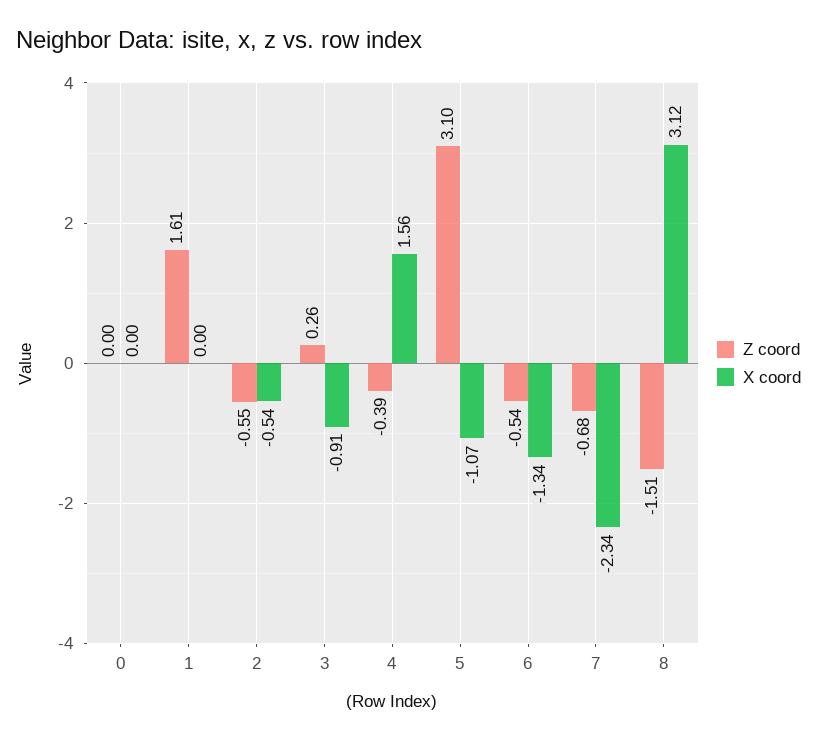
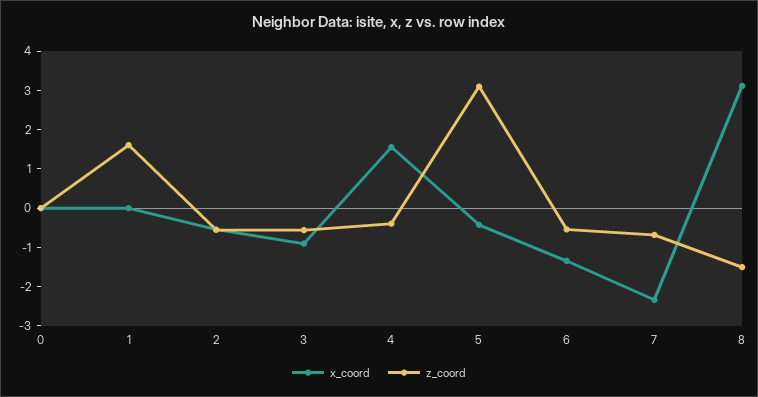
  {
    "Z coord": {
      "0": 0,
      "1": 1.61,
      "2": -0.55,
-     "3": 0.26,
+     "3": -0.5,
      "4": -0.39,
      "5": 3.1,
      "6": -0.54,
      "7": -0.68,
      "8": -1.51
    },
    "X coord": {
      "0": 0,
      "1": 0,
      "2": -0.54,
      "3": -0.91,
      "4": 1.56,
-     "5": -1.07,
+     "5": -0.5,
      "6": -1.34,
      "7": -2.34,
      "8": 3.12
    }
  }

